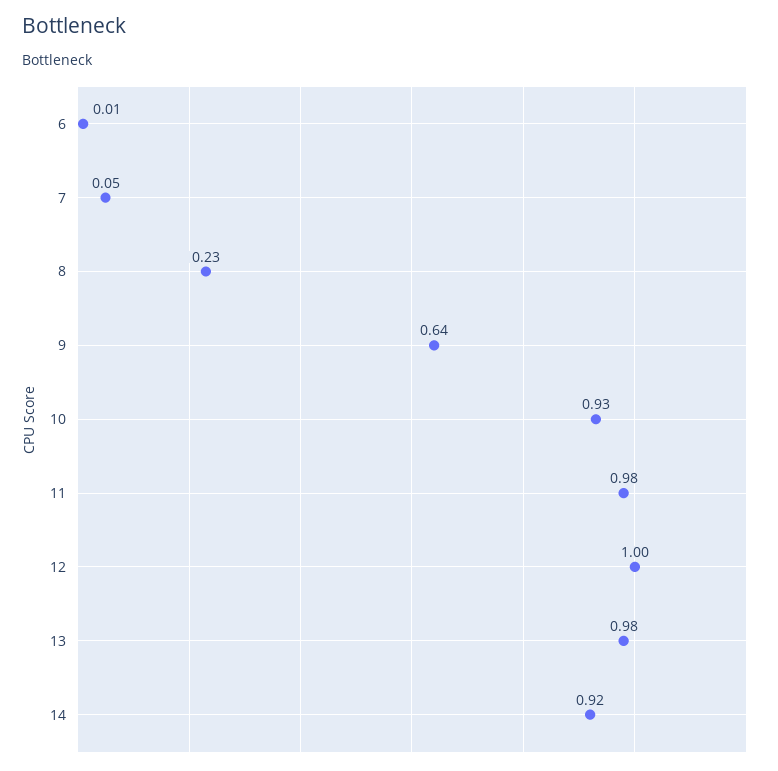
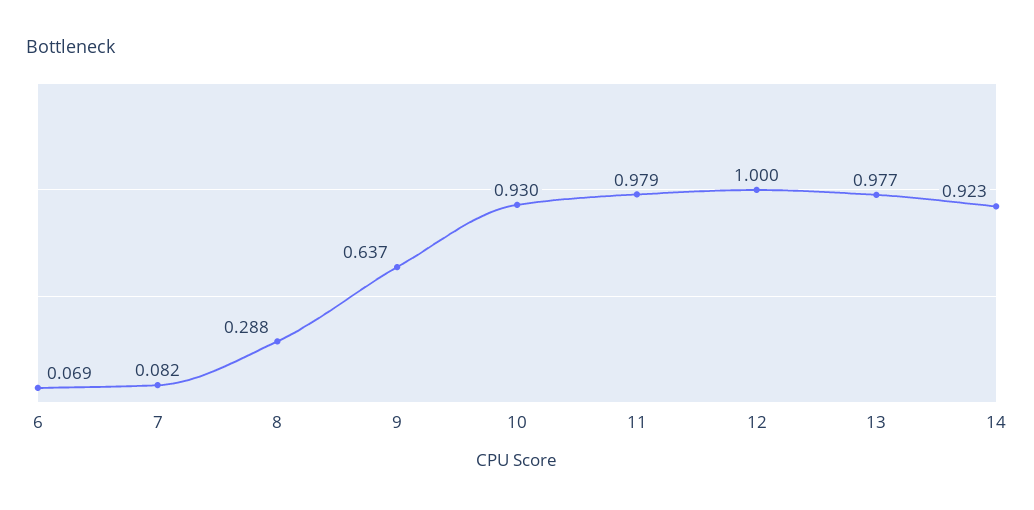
  {
-   "6": 0.01,
+   "6": 0.069,
-   "7": 0.05,
+   "7": 0.082,
-   "8": 0.23,
+   "8": 0.288,
    "9": 0.637,
    "10": 0.93,
    "11": 0.979,
    "12": 1,
    "13": 0.977,
    "14": 0.923
  }

